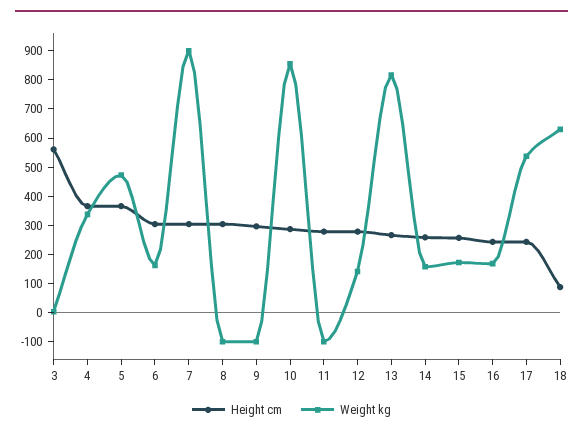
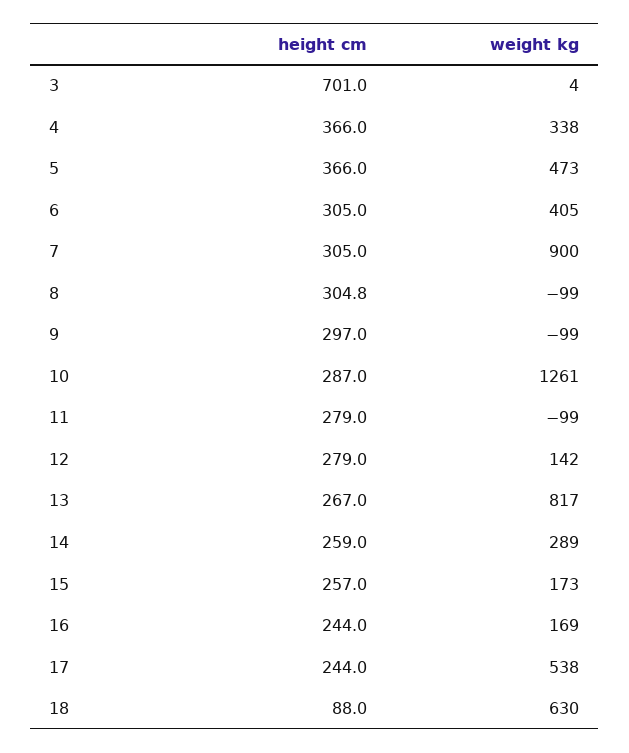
  {
    "Height cm": {
-     "3": 550,
+     "3": 701,
      "4": 366,
      "5": 366,
      "6": 305,
      "7": 305,
      "8": 304.8,
      "9": 297,
      "10": 287,
      "11": 279,
      "12": 279,
      "13": 267,
      "14": 259,
      "15": 257,
      "16": 244,
      "17": 244,
      "18": 88
    },
    "Weight kg": {
      "3": 4,
      "4": 338,
      "5": 473,
-     "6": 150,
+     "6": 405,
      "7": 900,
      "8": -99,
      "9": -99,
-     "10": 850,
+     "10": 1261,
      "11": -99,
      "12": 142,
      "13": 817,
-     "14": 150,
+     "14": 289,
      "15": 173,
      "16": 169,
      "17": 538,
      "18": 630
    }
  }

